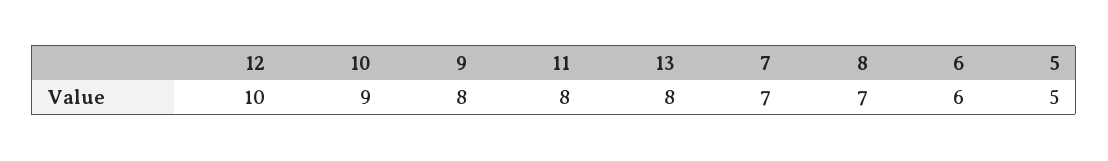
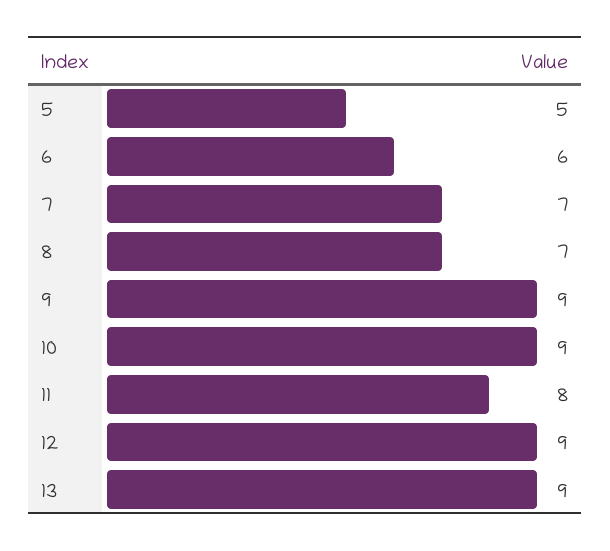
  {
-   "12": 10,
+   "12": 9,
    "10": 9,
-   "9": 8,
+   "9": 9,
    "11": 8,
-   "13": 8,
+   "13": 9,
    "7": 7,
    "8": 7,
    "6": 6,
    "5": 5
  }

